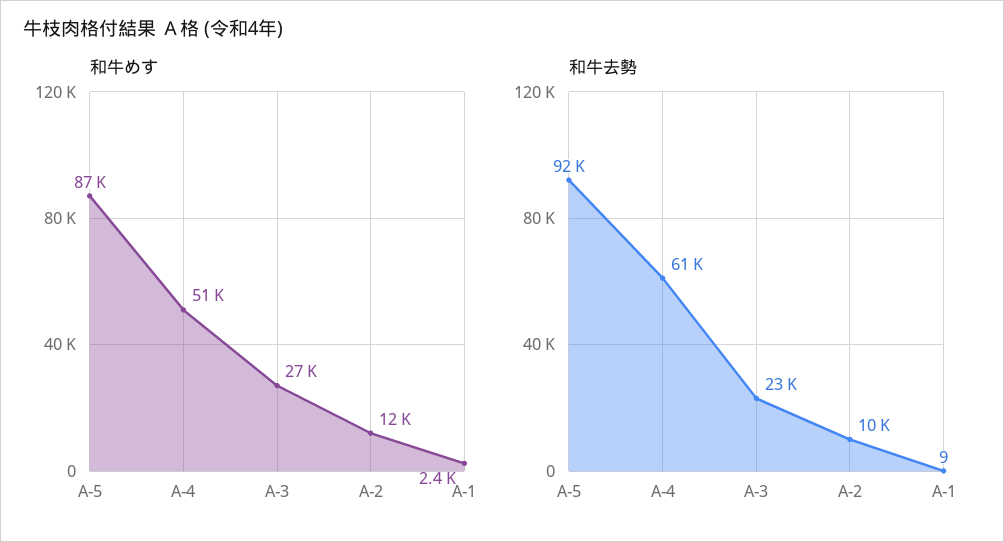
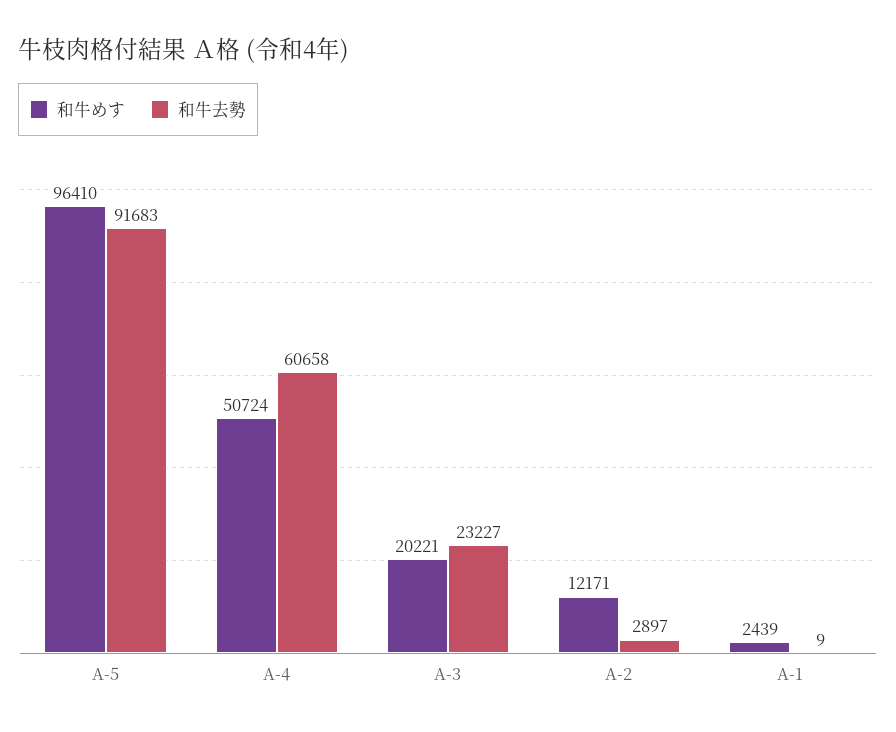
  {
    "和牛めす": {
-     "A-5": 87000,
+     "A-5": 96410,
      "A-4": 50724,
-     "A-3": 27000,
+     "A-3": 20221,
      "A-2": 12171,
      "A-1": 2439
    },
    "和牛去勢": {
      "A-5": 91683,
      "A-4": 60658,
      "A-3": 23227,
-     "A-2": 10000,
+     "A-2": 2897,
      "A-1": 9
    }
  }

